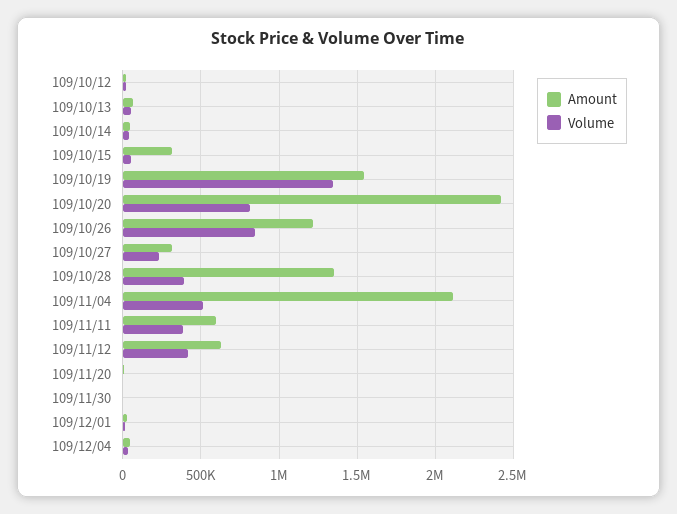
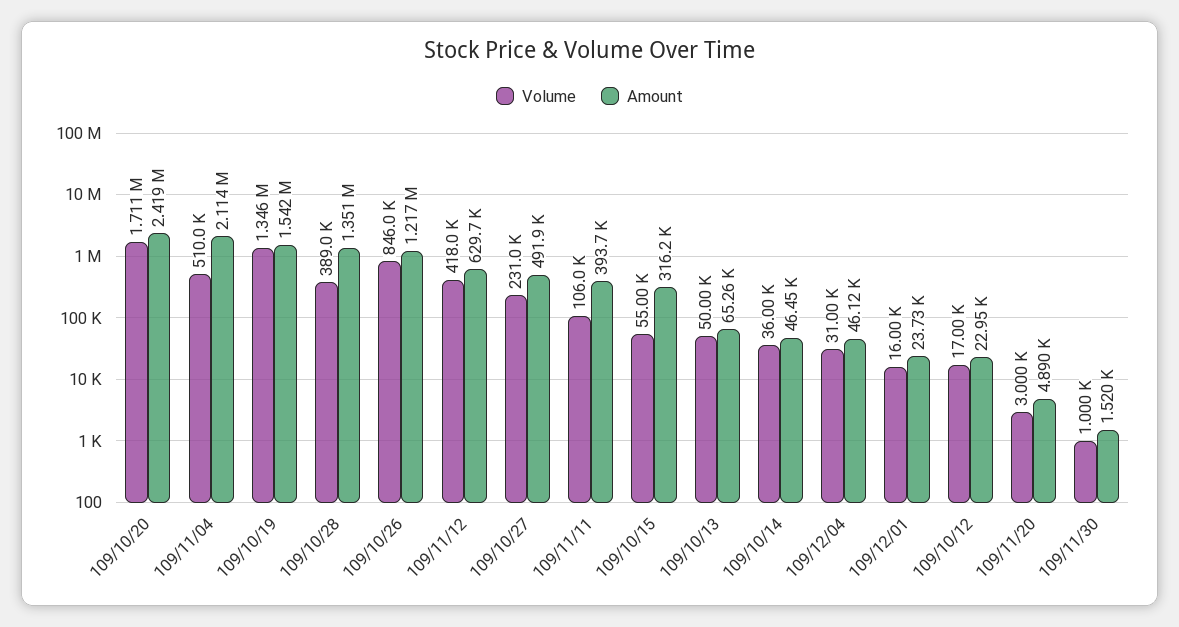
  {
    "Amount": {
      "109/10/12": 22950,
      "109/10/13": 65260,
      "109/10/14": 46450,
      "109/10/15": 316200,
      "109/10/19": 1542000,
      "109/10/20": 2419000,
      "109/10/26": 1217000,
-     "109/10/27": 300000,
+     "109/10/27": 491900,
      "109/10/28": 1351000,
      "109/11/04": 2114000,
-     "109/11/11": 600000,
+     "109/11/11": 393700,
      "109/11/12": 629700,
      "109/11/20": 4890,
      "109/11/30": 1520,
      "109/12/01": 23730,
      "109/12/04": 46120
    },
    "Volume": {
      "109/10/12": 17000,
      "109/10/13": 50000,
      "109/10/14": 36000,
      "109/10/15": 55000,
      "109/10/19": 1346000,
-     "109/10/20": 800000,
+     "109/10/20": 1711000,
      "109/10/26": 846000,
      "109/10/27": 231000,
      "109/10/28": 389000,
      "109/11/04": 510000,
-     "109/11/11": 400000,
+     "109/11/11": 106000,
      "109/11/12": 418000,
      "109/11/20": 3000,
      "109/11/30": 1000,
      "109/12/01": 16000,
      "109/12/04": 31000
    }
  }

